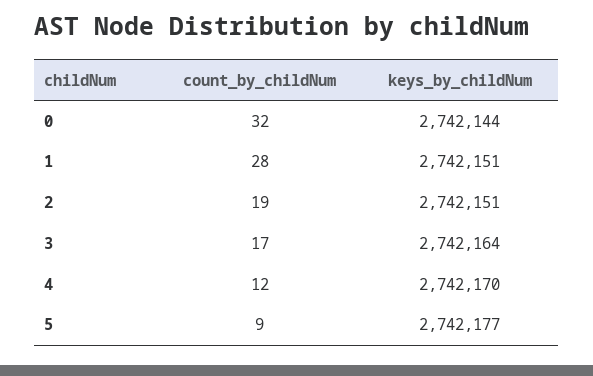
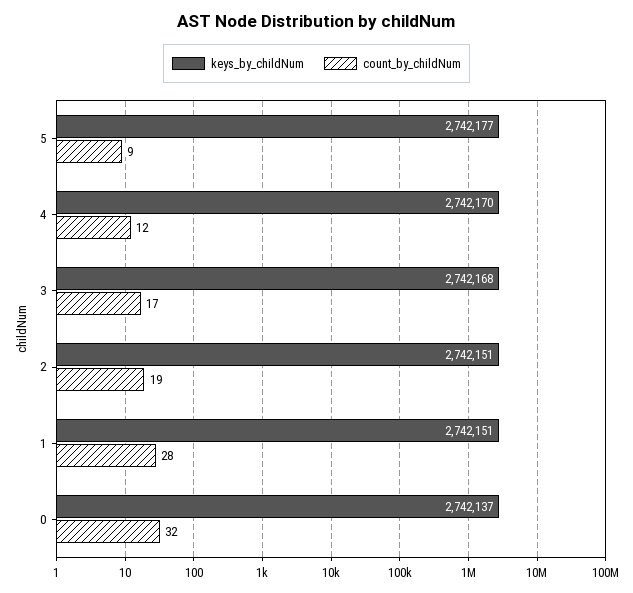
  {
    "count_by_childNum": {
      "0": 32,
      "1": 28,
      "2": 19,
      "3": 17,
      "4": 12,
      "5": 9
    },
    "keys_by_childNum": {
-     "0": 2742144,
+     "0": 2742137,
      "1": 2742151,
      "2": 2742151,
-     "3": 2742164,
+     "3": 2742168,
      "4": 2742170,
      "5": 2742177
    }
  }

